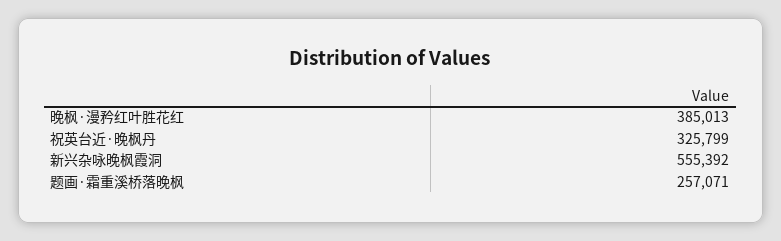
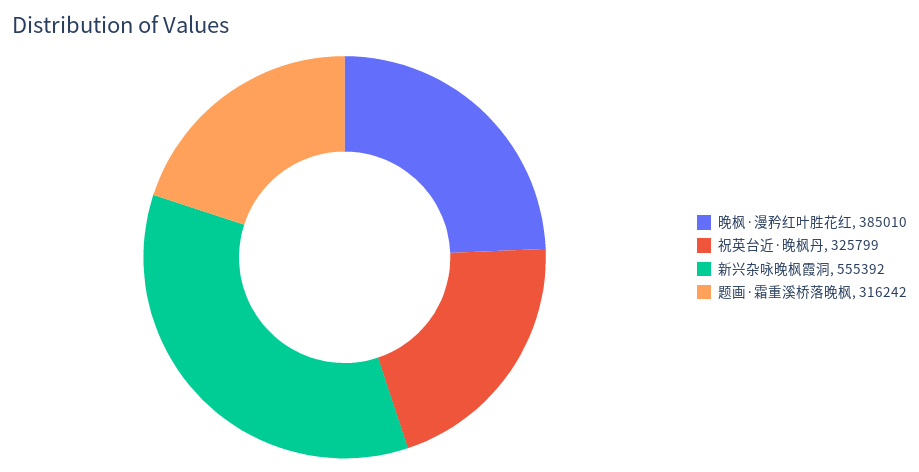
  {
-   "晚枫·漫矜红叶胜花红": 385013,
+   "晚枫·漫矜红叶胜花红": 385010,
    "祝英台近·晚枫丹": 325799,
    "新兴杂咏晚枫霞洞": 555392,
-   "题画·霜重溪桥落晚枫": 257071
+   "题画·霜重溪桥落晚枫": 316242
  }

